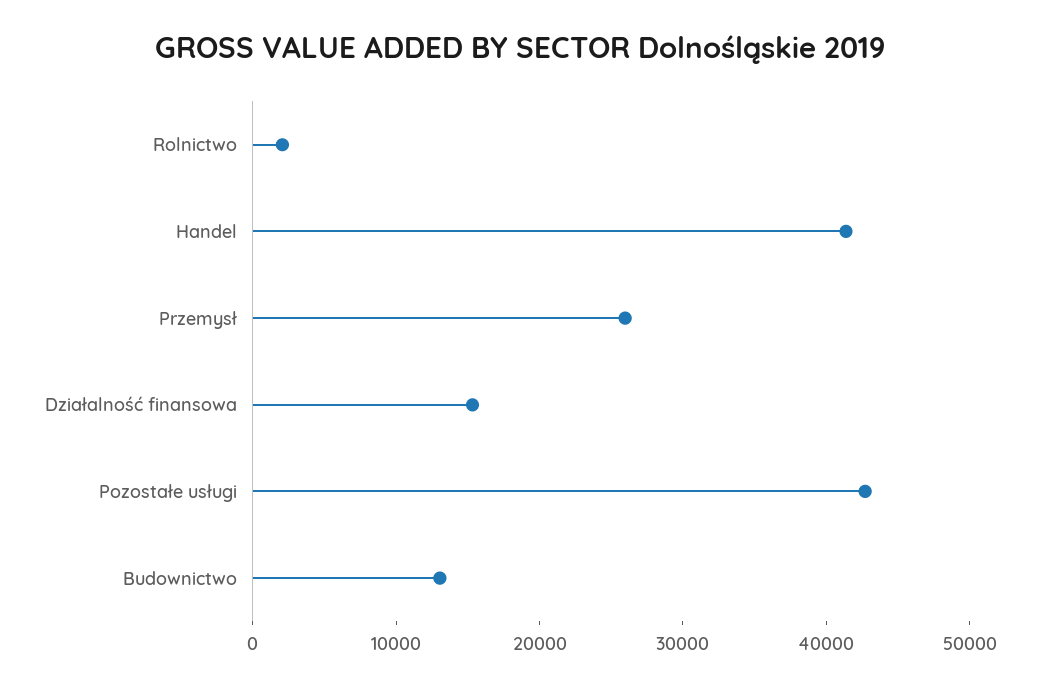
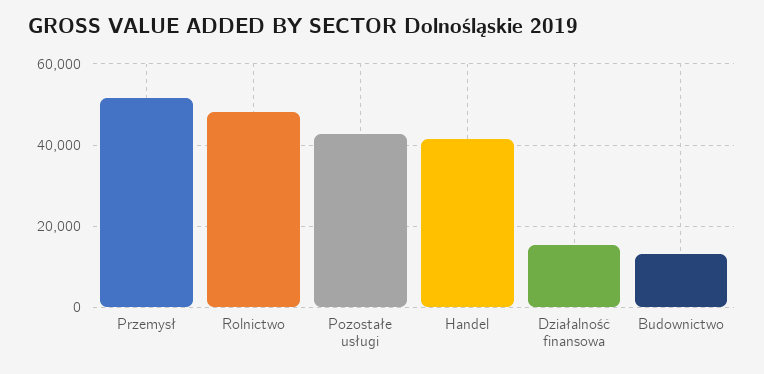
  {
-   "Rolnictwo": 2000,
+   "Rolnictwo": 48000,
    "Handel": 42000,
-   "Przemysł": 26000,
+   "Przemysł": 52000,
    "Działalność finansowa": 16000,
    "Pozostałe usługi": 42000,
    "Budownictwo": 14000
  }

